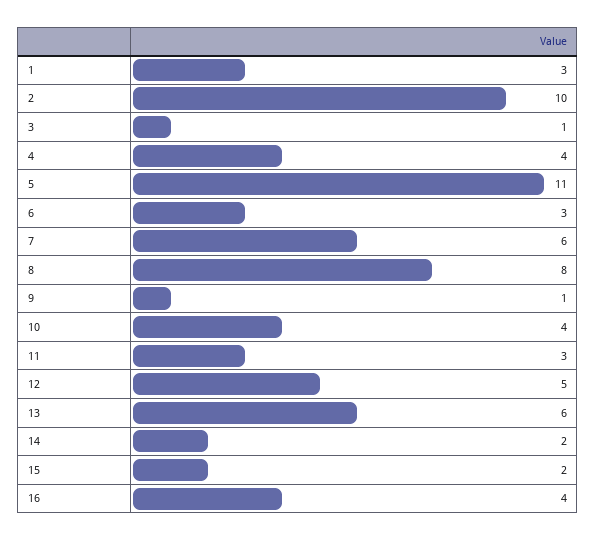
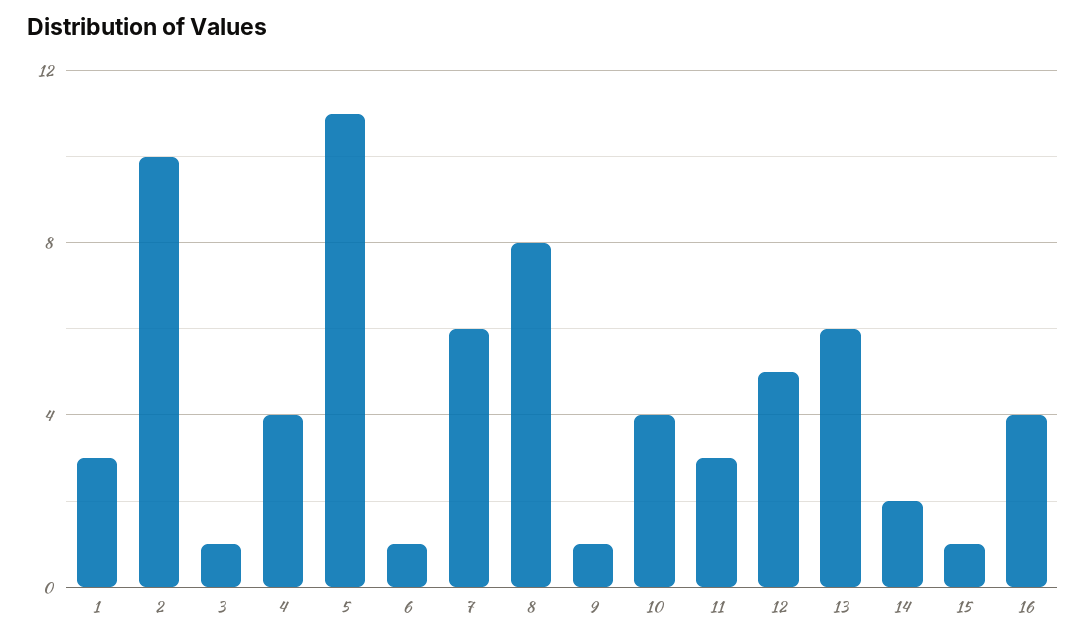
  {
    "1": 3,
    "2": 10,
    "3": 1,
    "4": 4,
    "5": 11,
-   "6": 3,
+   "6": 1,
    "7": 6,
    "8": 8,
    "9": 1,
    "10": 4,
    "11": 3,
    "12": 5,
    "13": 6,
    "14": 2,
-   "15": 2,
+   "15": 1,
    "16": 4
  }

